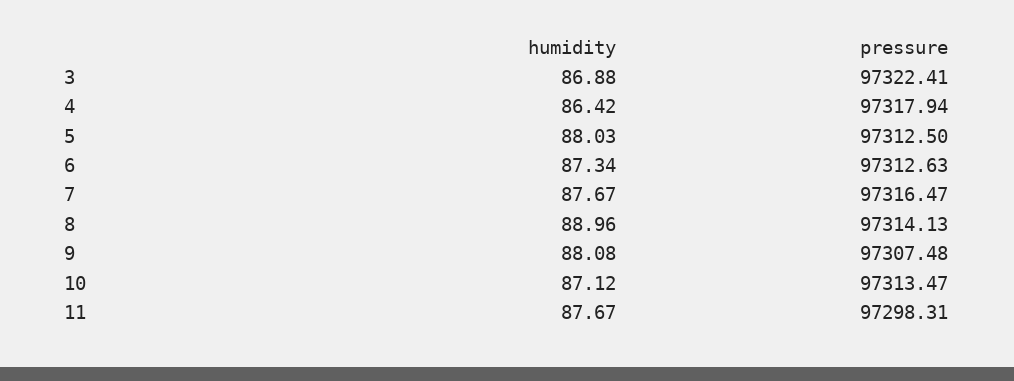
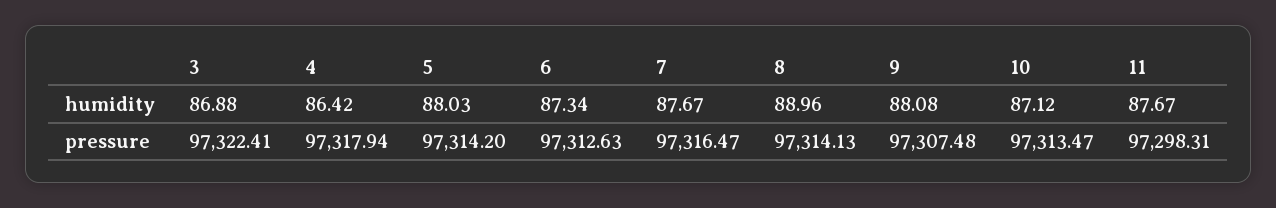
  {
    "humidity": {
      "3": 86.88,
      "4": 86.42,
      "5": 88.03,
      "6": 87.34,
      "7": 87.67,
      "8": 88.96,
      "9": 88.08,
      "10": 87.12,
      "11": 87.67
    },
    "pressure": {
      "3": 97322.41,
      "4": 97317.94,
-     "5": 97312.5,
+     "5": 97314.2,
      "6": 97312.63,
      "7": 97316.47,
      "8": 97314.13,
      "9": 97307.48,
      "10": 97313.47,
      "11": 97298.31
    }
  }

